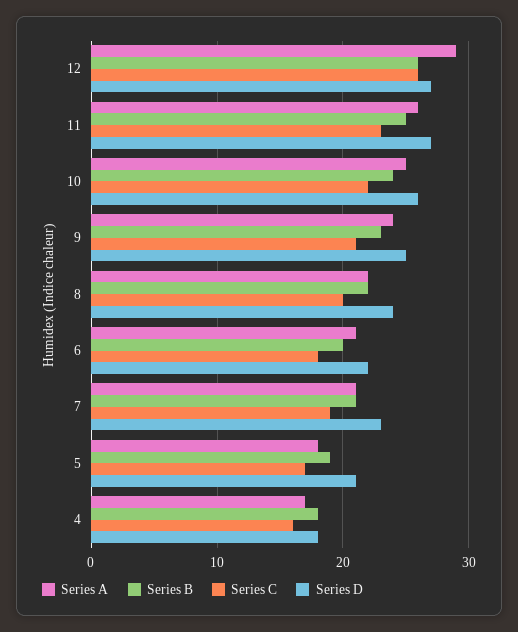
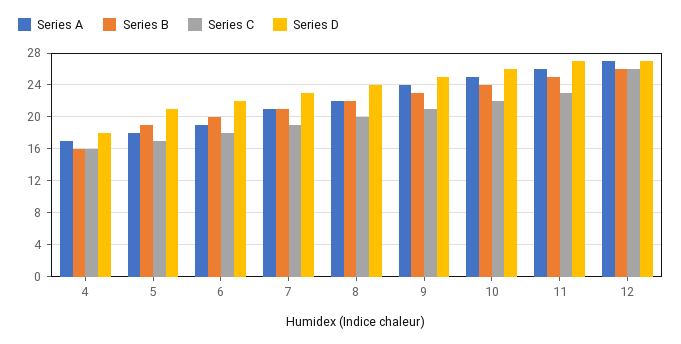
  {
    "Series A": {
-     "12": 29,
+     "12": 27,
      "11": 26,
      "10": 25,
      "9": 24,
      "8": 22,
-     "6": 21,
+     "6": 19,
      "7": 21,
      "5": 18,
      "4": 17
    },
    "Series B": {
      "12": 26,
      "11": 25,
      "10": 24,
      "9": 23,
      "8": 22,
      "6": 20,
      "7": 21,
      "5": 19,
-     "4": 18
+     "4": 16
    },
    "Series C": {
      "12": 26,
      "11": 23,
      "10": 22,
      "9": 21,
      "8": 20,
      "6": 18,
      "7": 19,
      "5": 17,
      "4": 16
    },
    "Series D": {
      "12": 27,
      "11": 27,
      "10": 26,
      "9": 25,
      "8": 24,
      "6": 22,
      "7": 23,
      "5": 21,
      "4": 18
    }
  }

